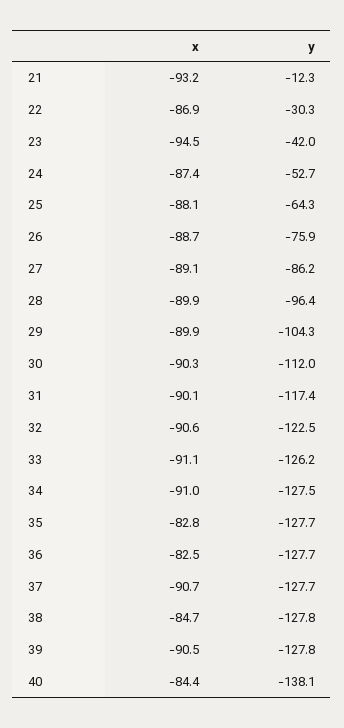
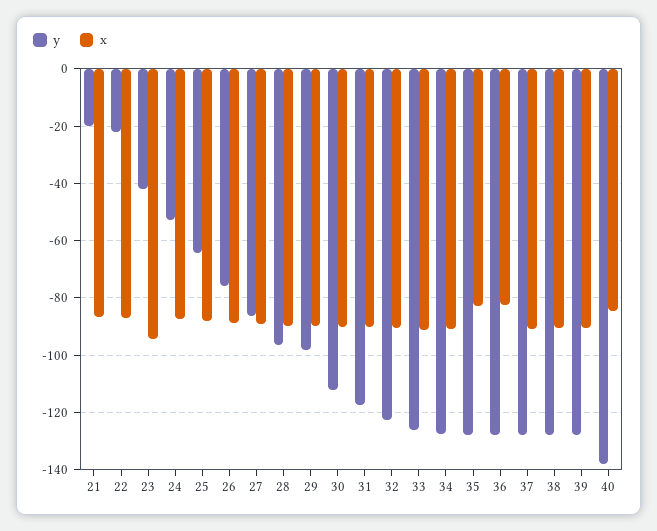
  {
    "x": {
-     "21": -93.2,
+     "21": -87.5,
      "22": -86.9,
      "23": -94.5,
      "24": -87.4,
      "25": -88.1,
      "26": -88.7,
      "27": -89.1,
      "28": -89.9,
      "29": -89.9,
      "30": -90.3,
      "31": -90.1,
      "32": -90.6,
      "33": -91.1,
      "34": -91,
      "35": -82.8,
      "36": -82.5,
      "37": -90.7,
-     "38": -84.7,
+     "38": -90,
      "39": -90.5,
      "40": -84.4
    },
    "y": {
-     "21": -12.3,
+     "21": -20,
-     "22": -30.3,
+     "22": -22.5,
      "23": -42,
      "24": -52.7,
      "25": -64.3,
      "26": -75.9,
      "27": -86.2,
      "28": -96.4,
-     "29": -104.3,
+     "29": -97.5,
      "30": -112,
      "31": -117.4,
      "32": -122.5,
      "33": -126.2,
      "34": -127.5,
      "35": -127.7,
      "36": -127.7,
      "37": -127.7,
      "38": -127.8,
      "39": -127.8,
      "40": -138.1
    }
  }

